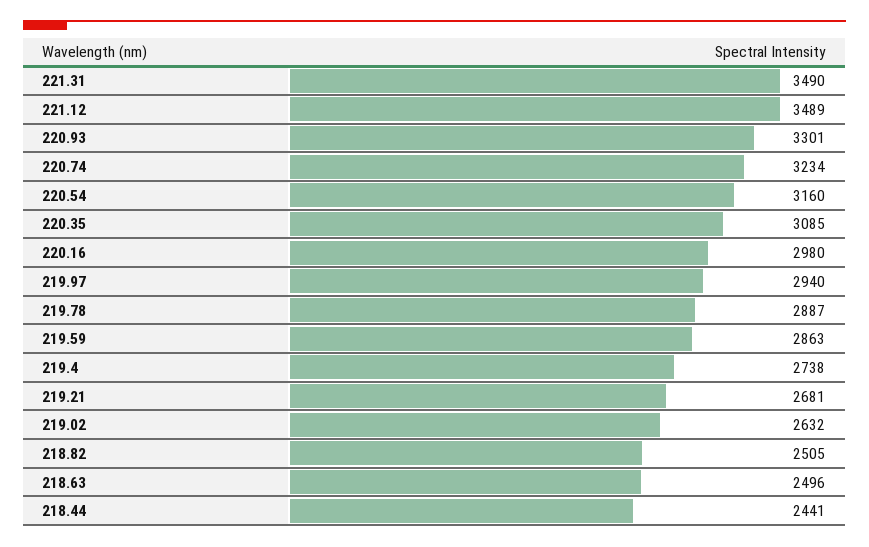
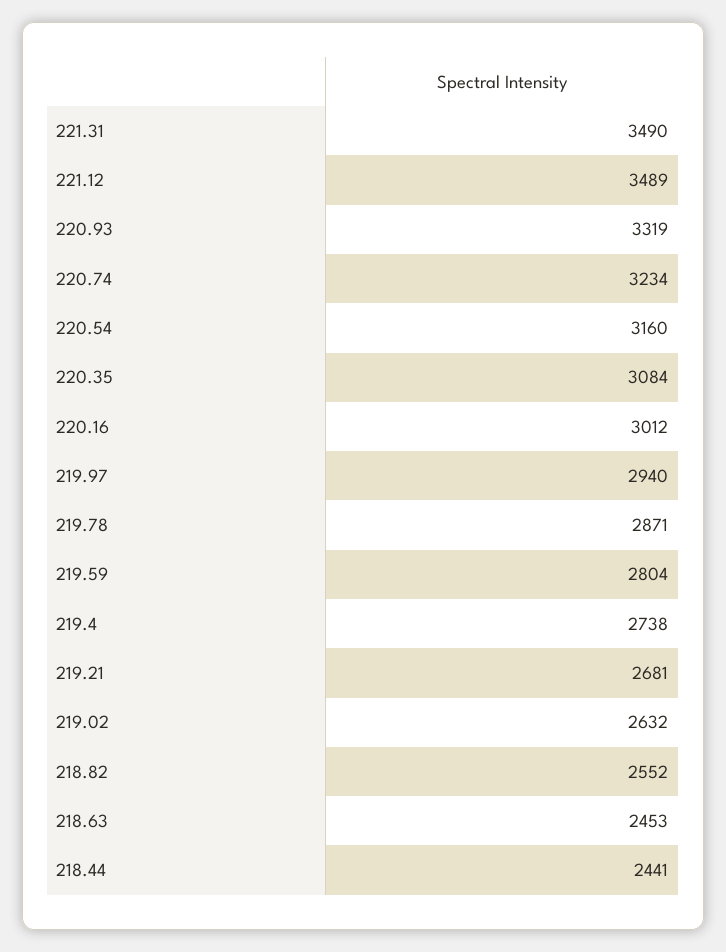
  {
    "221.31": 3490,
    "221.12": 3489,
-   "220.93": 3301,
+   "220.93": 3319,
    "220.74": 3234,
    "220.54": 3160,
-   "220.35": 3085,
+   "220.35": 3084,
-   "220.16": 2980,
+   "220.16": 3012,
    "219.97": 2940,
-   "219.78": 2887,
+   "219.78": 2871,
-   "219.59": 2863,
+   "219.59": 2804,
    "219.4": 2738,
    "219.21": 2681,
    "219.02": 2632,
-   "218.82": 2505,
+   "218.82": 2552,
-   "218.63": 2496,
+   "218.63": 2453,
    "218.44": 2441
  }

